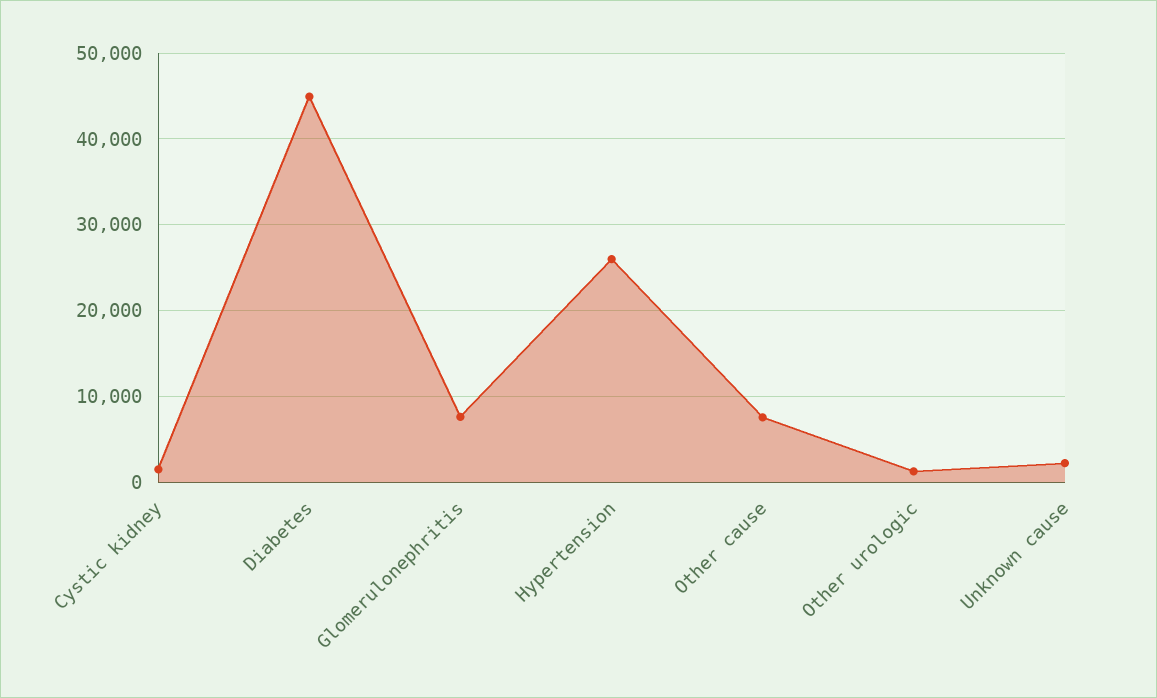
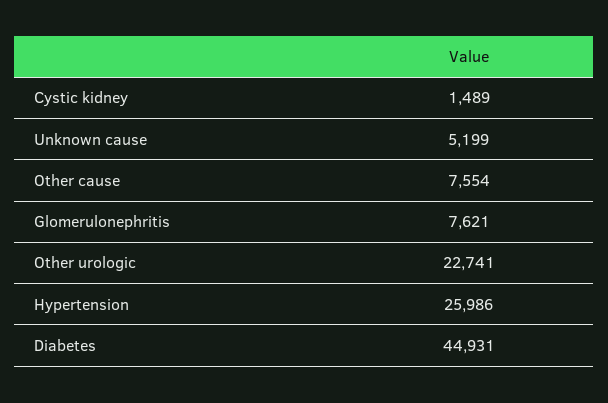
  {
    "Cystic kidney": 1489,
    "Diabetes": 44931,
    "Glomerulonephritis": 7621,
    "Hypertension": 25986,
    "Other cause": 7554,
-   "Other urologic": 1000,
+   "Other urologic": 22741,
-   "Unknown cause": 2000
+   "Unknown cause": 5199
  }

